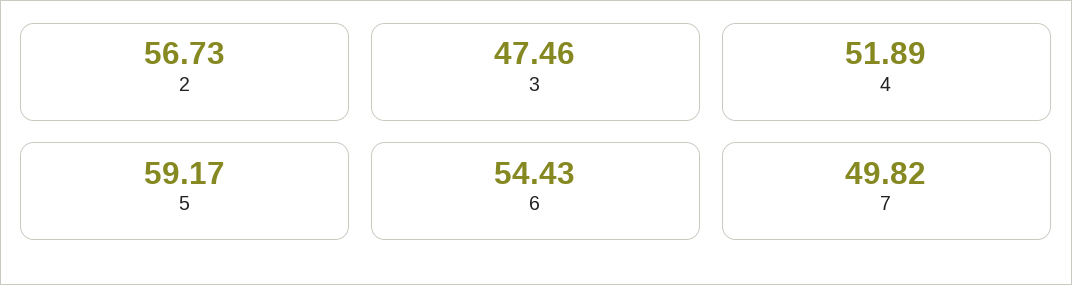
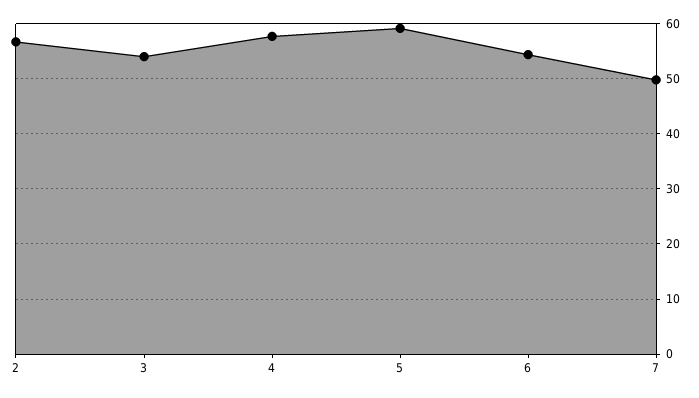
  {
    "2": 56.73,
-   "3": 47.46,
+   "3": 54,
-   "4": 51.89,
+   "4": 58,
    "5": 59.17,
    "6": 54.43,
    "7": 49.82
  }

